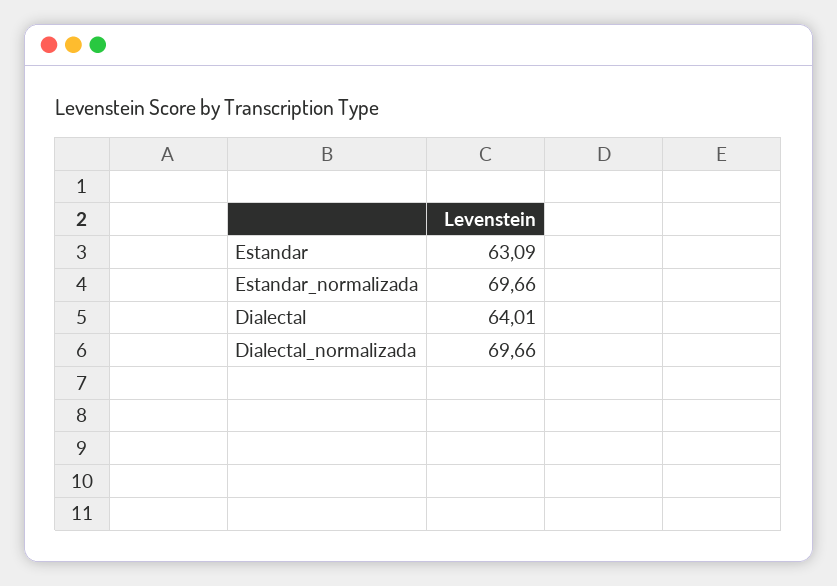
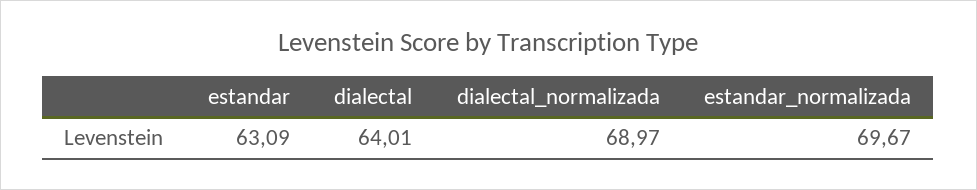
  {
    "Estandar": 63.09,
-   "Estandar_normalizada": 69.66,
+   "Estandar_normalizada": 69.67,
    "Dialectal": 64.01,
-   "Dialectal_normalizada": 69.66
+   "Dialectal_normalizada": 68.97
  }

